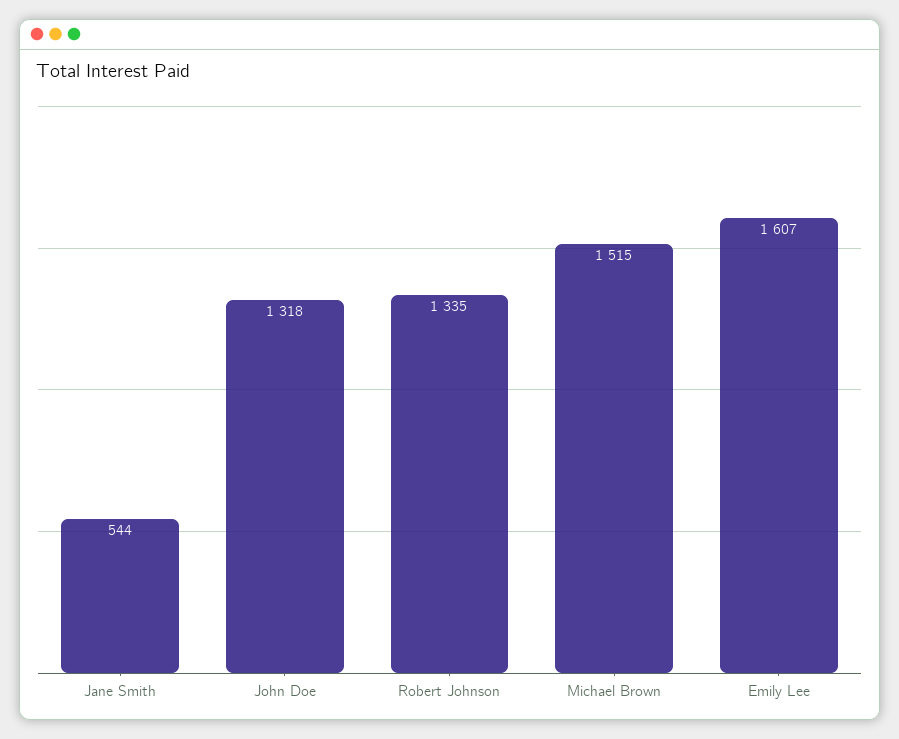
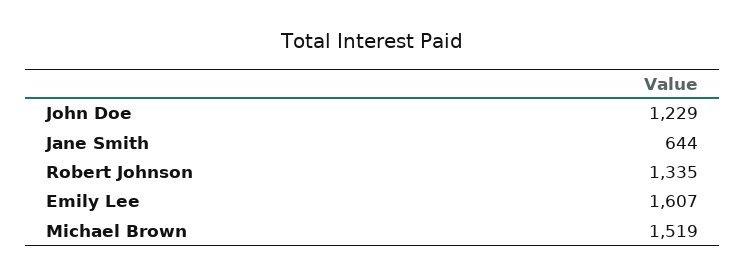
  {
-   "Jane Smith": 544,
+   "Jane Smith": 644,
-   "John Doe": 1318,
+   "John Doe": 1229,
    "Robert Johnson": 1335,
-   "Michael Brown": 1515,
+   "Michael Brown": 1519,
    "Emily Lee": 1607
  }

